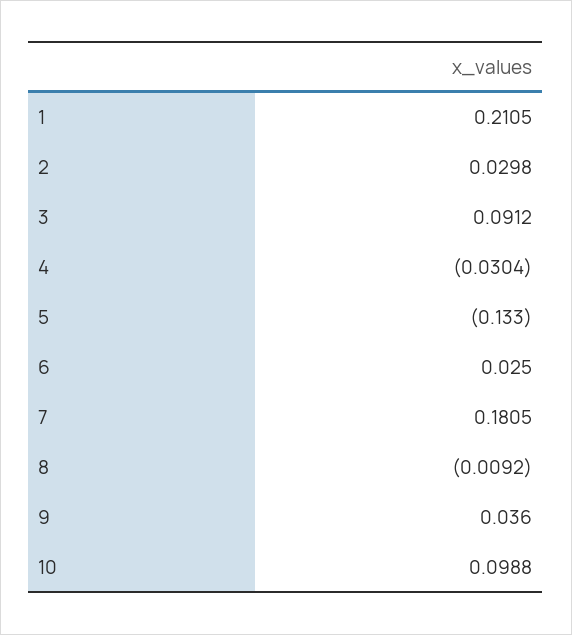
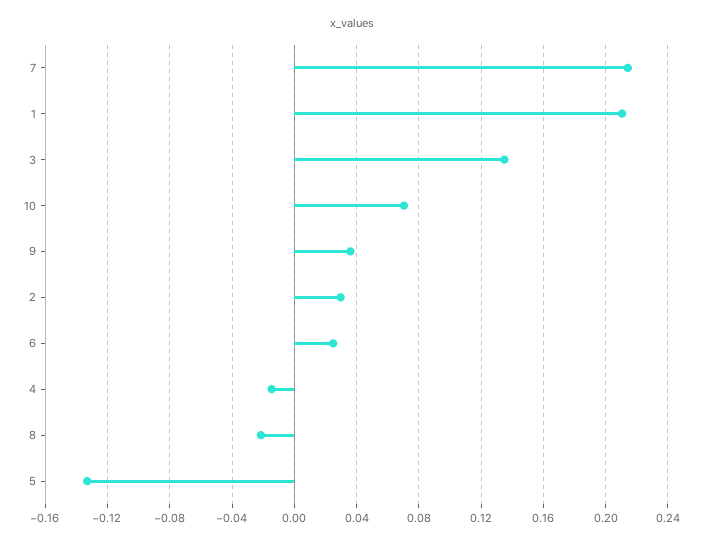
  {
    "1": 0.2105,
    "2": 0.0298,
-   "3": 0.0912,
+   "3": 0.135,
-   "4": -0.0304,
+   "4": -0.015,
    "5": -0.133,
    "6": 0.025,
-   "7": 0.1805,
+   "7": 0.215,
-   "8": -0.0092,
+   "8": -0.02,
    "9": 0.036,
-   "10": 0.0988
+   "10": 0.07
  }

